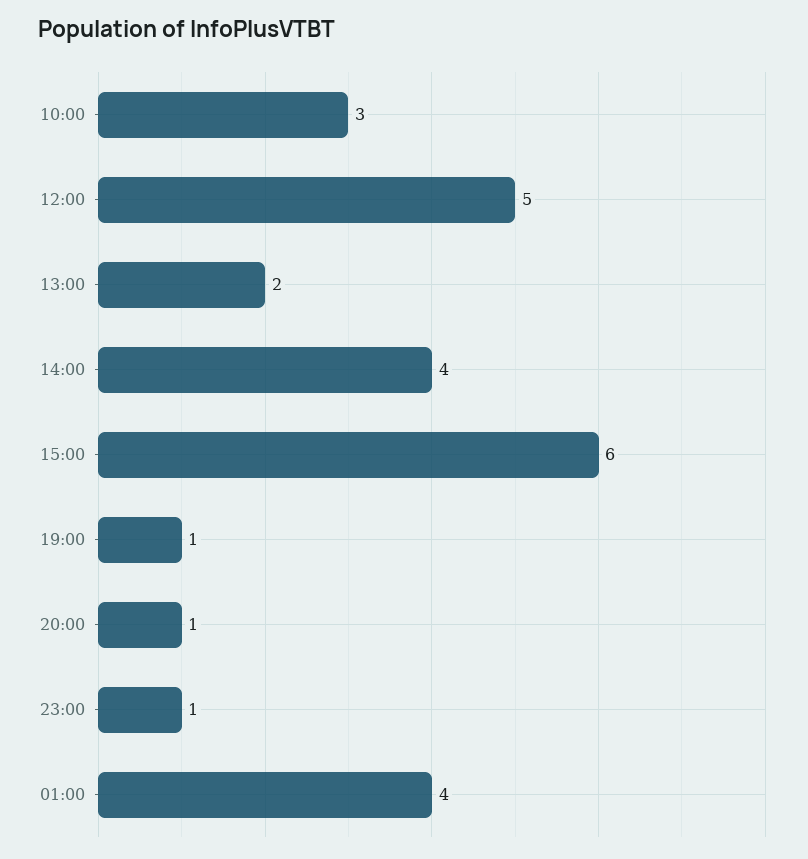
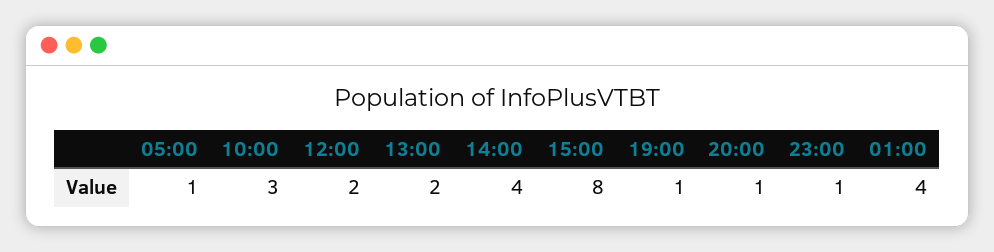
  {
    "10:00": 3,
-   "12:00": 5,
+   "12:00": 2,
    "13:00": 2,
    "14:00": 4,
-   "15:00": 6,
+   "15:00": 8,
    "19:00": 1,
    "20:00": 1,
    "23:00": 1,
-   "01:00": 4
+   "01:00": 4,
+   "05:00": 1
  }

